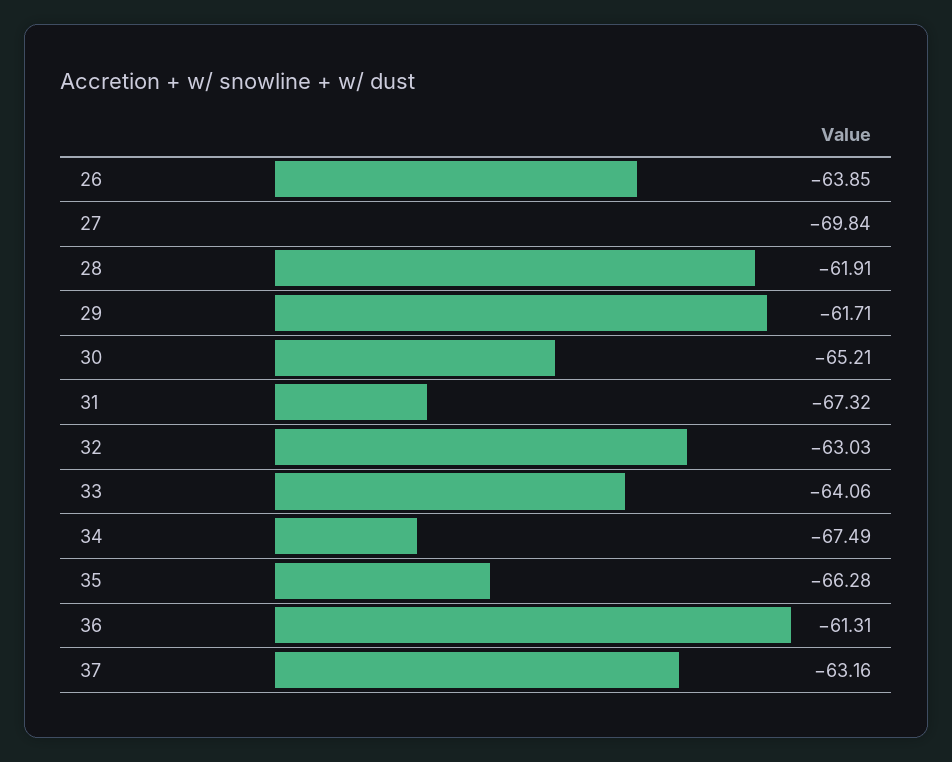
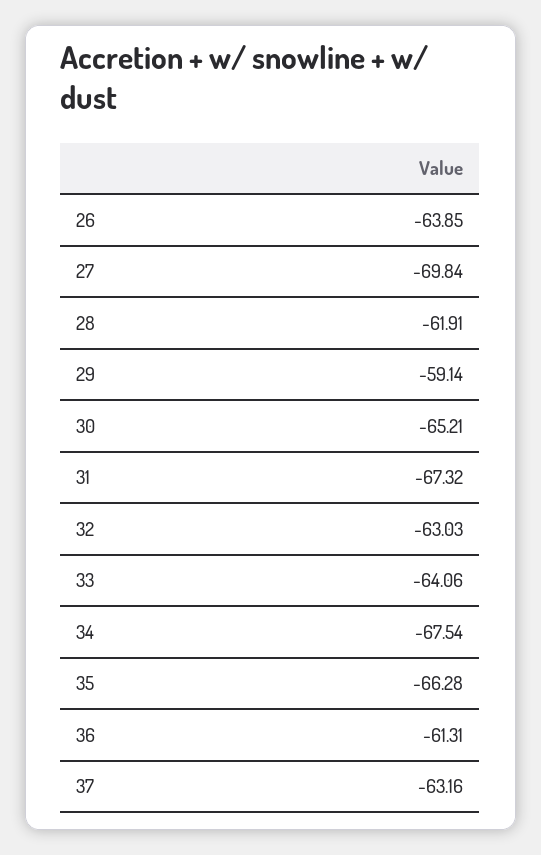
  {
    "26": -63.85,
    "27": -69.84,
    "28": -61.91,
-   "29": -61.71,
+   "29": -59.14,
    "30": -65.21,
    "31": -67.32,
    "32": -63.03,
    "33": -64.06,
-   "34": -67.49,
+   "34": -67.54,
    "35": -66.28,
    "36": -61.31,
    "37": -63.16
  }

